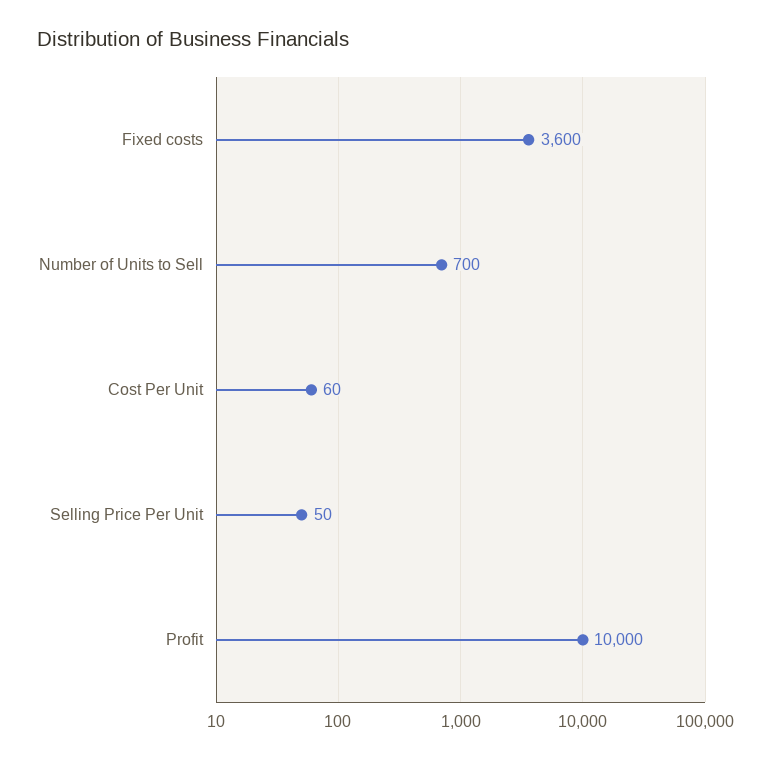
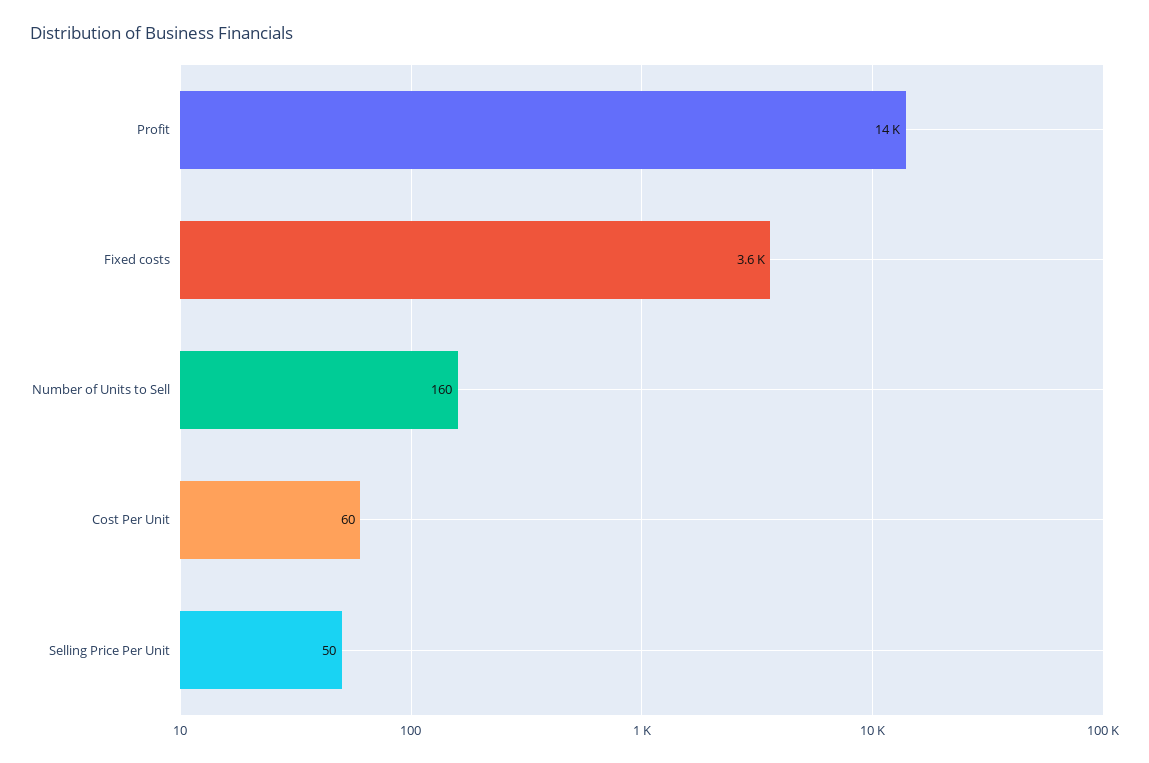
  {
    "Fixed costs": 3600,
-   "Number of Units to Sell": 700,
+   "Number of Units to Sell": 160,
    "Cost Per Unit": 60,
    "Selling Price Per Unit": 50,
-   "Profit": 10000
+   "Profit": 14000
  }

